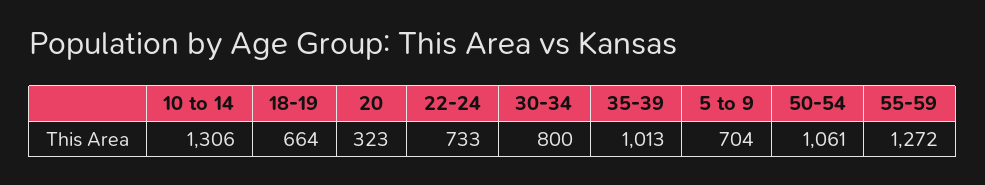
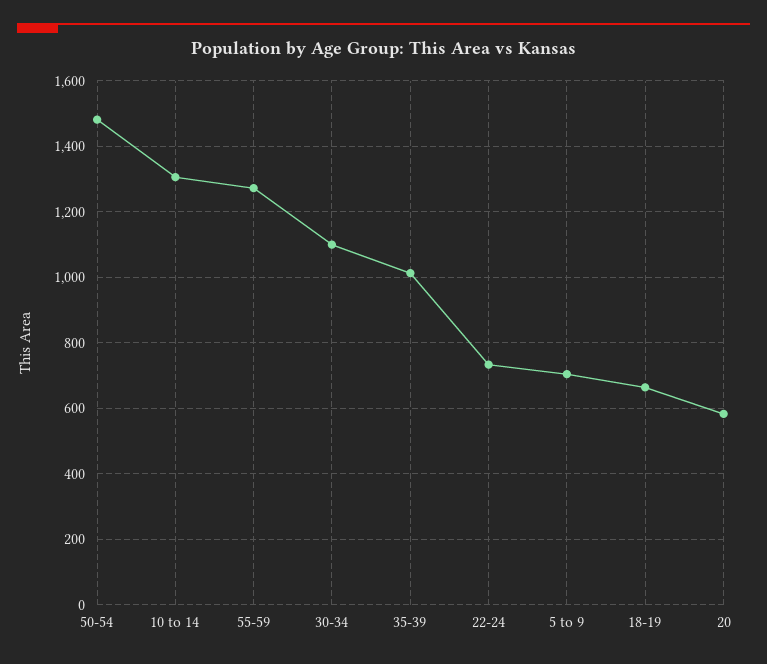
  {
    "10 to 14": 1306,
    "18-19": 664,
-   "20": 323,
+   "20": 580,
    "22-24": 733,
-   "30-34": 800,
+   "30-34": 1100,
    "35-39": 1013,
    "5 to 9": 704,
-   "50-54": 1061,
+   "50-54": 1480,
    "55-59": 1272
  }

